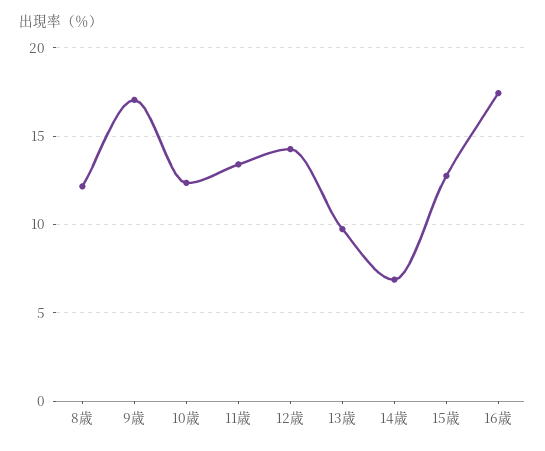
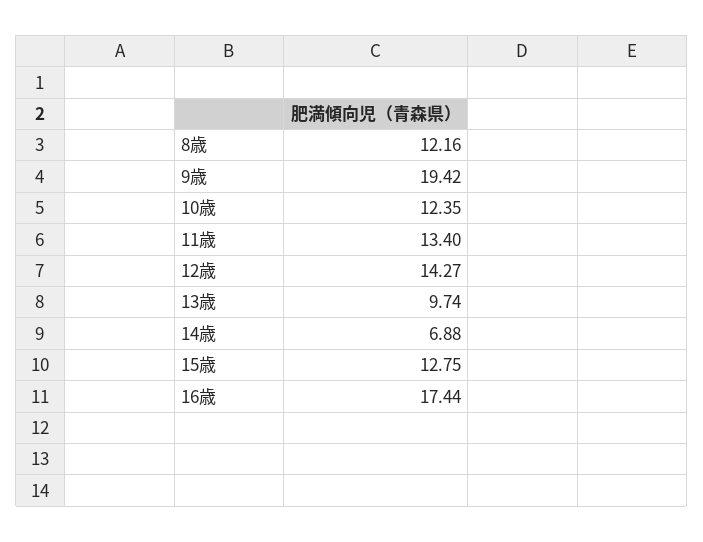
  {
    "8歳": 12.16,
-   "9歳": 17,
+   "9歳": 19.42,
    "10歳": 12.35,
    "11歳": 13.4,
    "12歳": 14.27,
    "13歳": 9.74,
    "14歳": 6.88,
    "15歳": 12.75,
    "16歳": 17.44
  }

